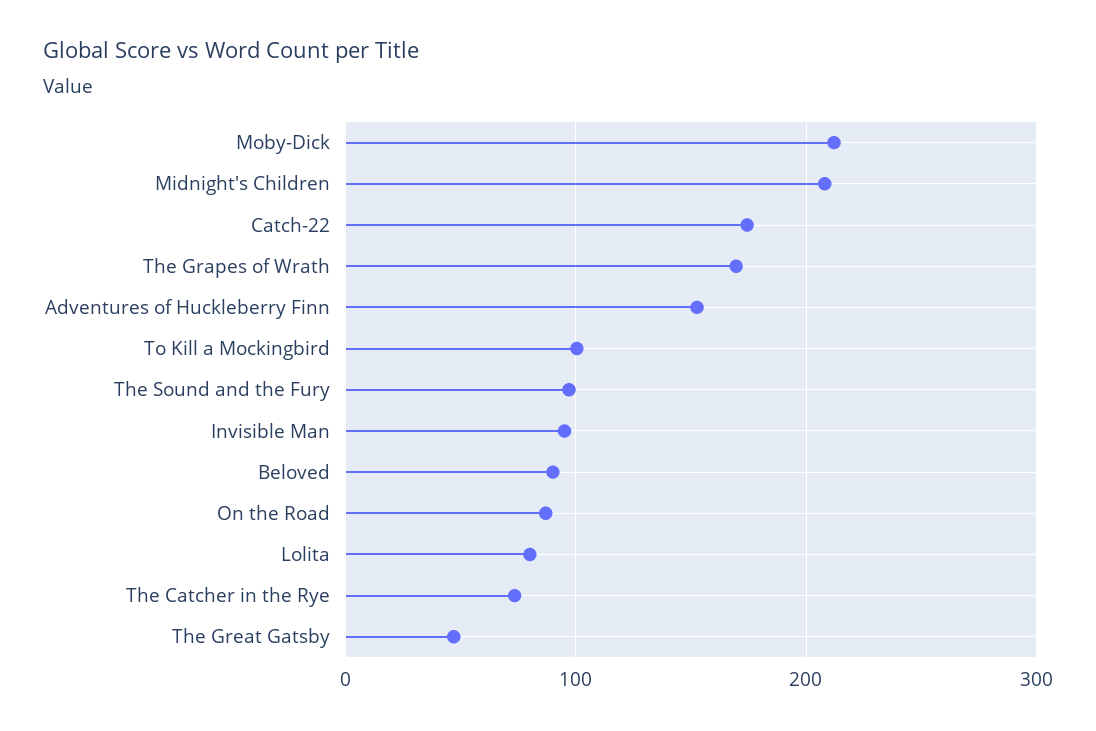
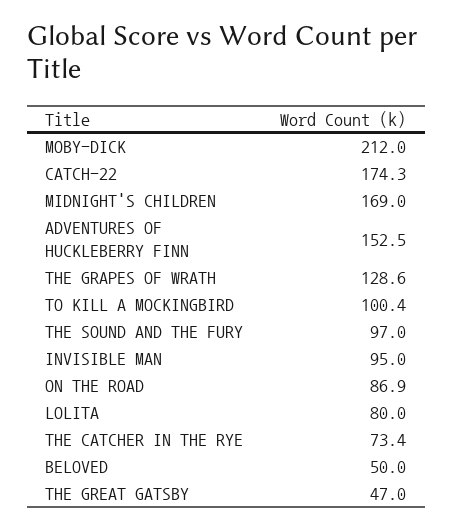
  {
    "Moby-Dick": 212,
-   "Midnight's Children": 210,
+   "Midnight's Children": 169,
    "Catch-22": 174.3,
-   "The Grapes of Wrath": 170,
+   "The Grapes of Wrath": 128.6,
    "Adventures of Huckleberry Finn": 152.5,
    "To Kill a Mockingbird": 100.4,
    "The Sound and the Fury": 97,
    "Invisible Man": 95,
-   "Beloved": 90,
+   "Beloved": 50,
    "On the Road": 86.9,
    "Lolita": 80,
    "The Catcher in the Rye": 73.4,
    "The Great Gatsby": 47
  }

